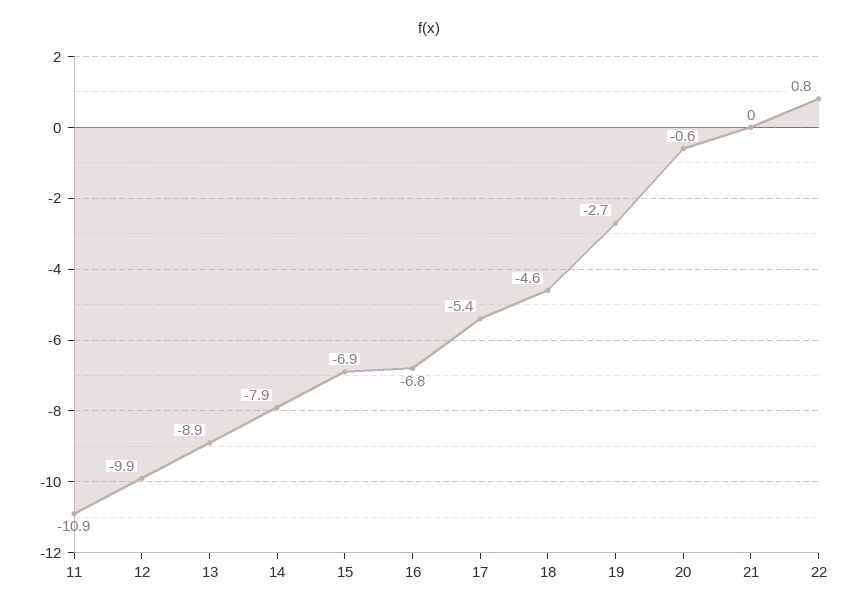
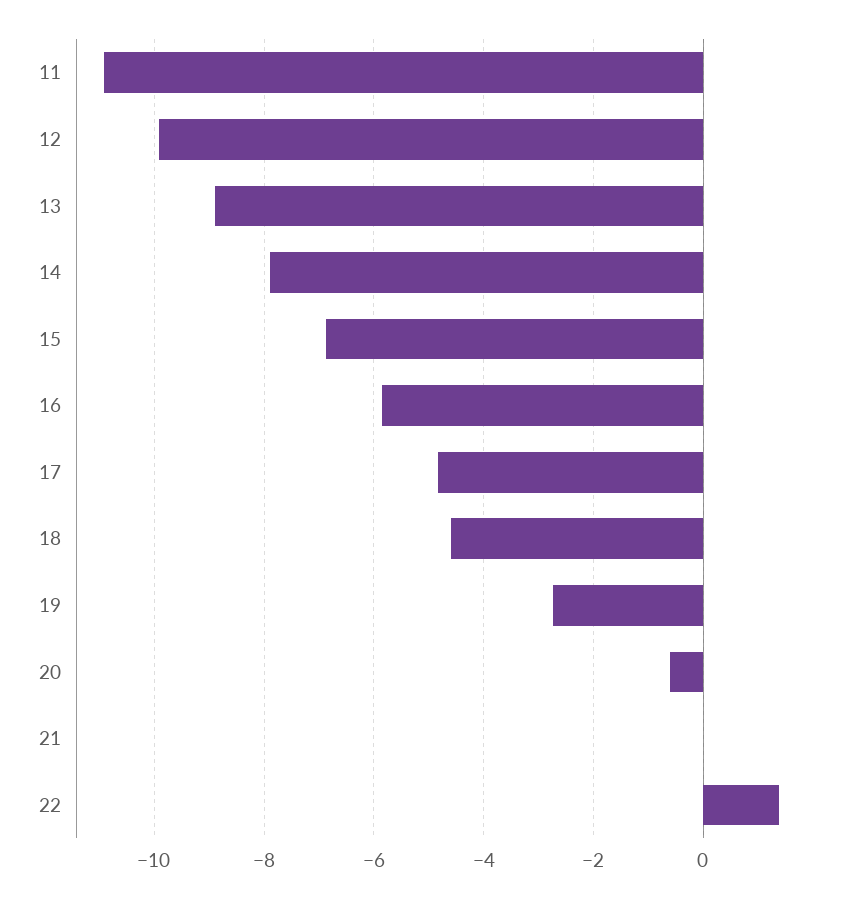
  {
    "11": -10.9,
    "12": -9.9,
    "13": -8.9,
    "14": -7.9,
    "15": -6.9,
-   "16": -6.8,
+   "16": -5.8,
-   "17": -5.4,
+   "17": -4.8,
    "18": -4.6,
    "19": -2.7,
    "20": -0.6,
    "21": 0,
-   "22": 0.8
+   "22": 1.4
  }

